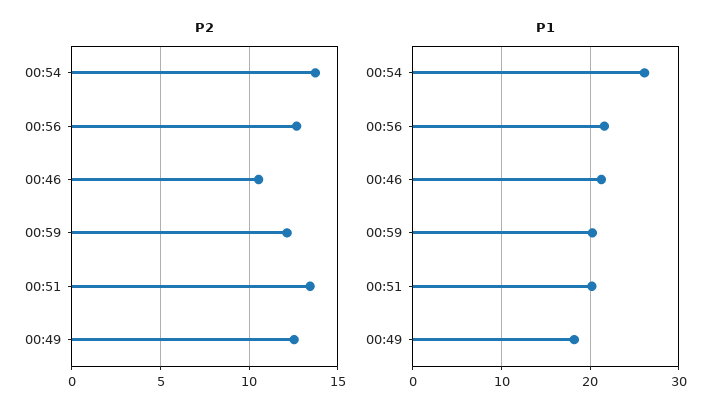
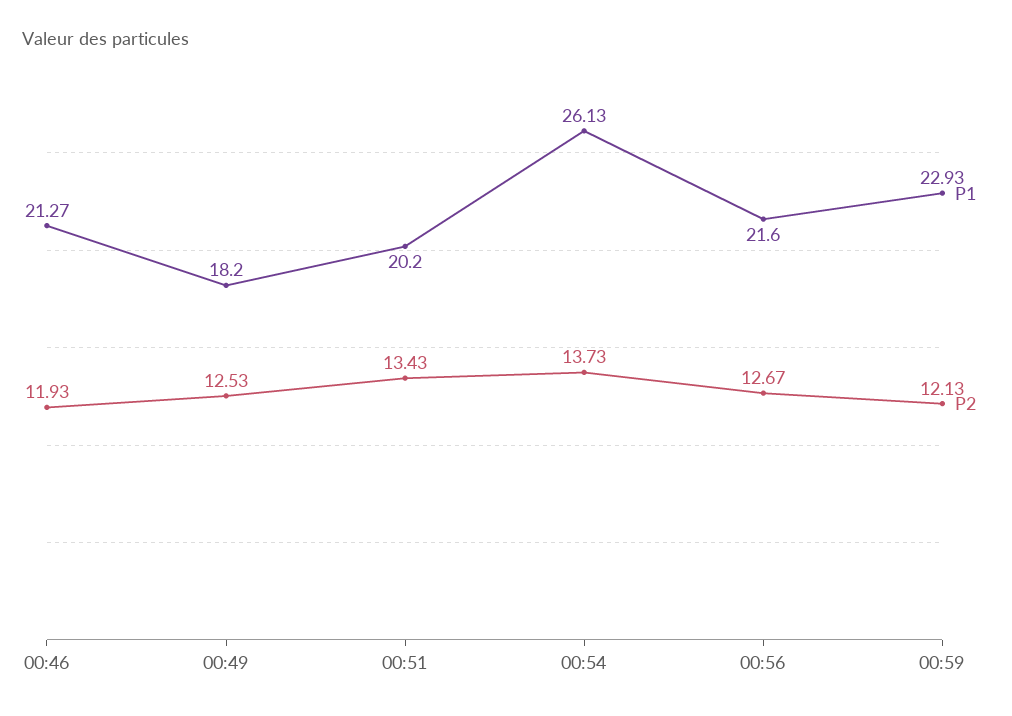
  {
    "P2": {
      "00:54": 13.73,
      "00:56": 12.67,
-     "00:46": 10.5,
+     "00:46": 11.93,
      "00:59": 12.13,
      "00:51": 13.43,
      "00:49": 12.53
    },
    "P1": {
      "00:54": 26.13,
      "00:56": 21.6,
      "00:46": 21.27,
-     "00:59": 20,
+     "00:59": 22.93,
      "00:51": 20.2,
      "00:49": 18.2
    }
  }

